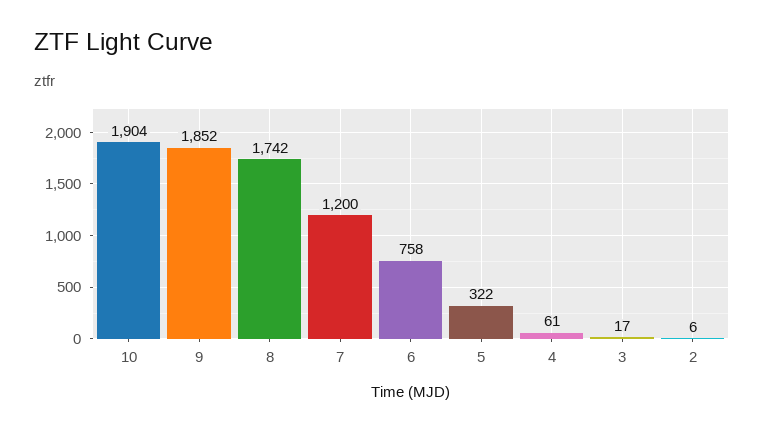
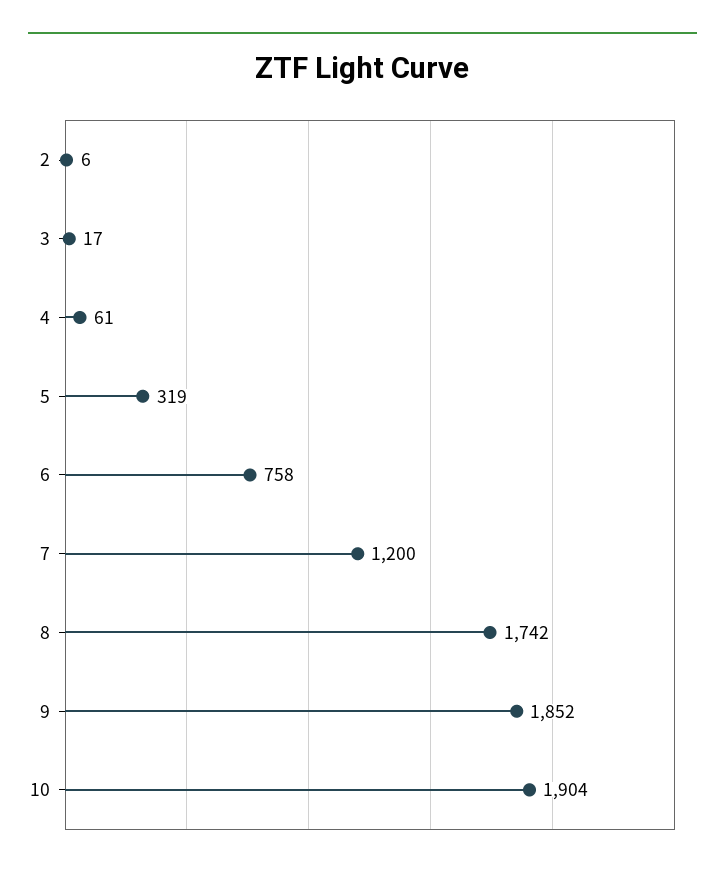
  {
    "10": 1904,
    "9": 1852,
    "8": 1742,
    "7": 1200,
    "6": 758,
-   "5": 322,
+   "5": 319,
    "4": 61,
    "3": 17,
    "2": 6
  }

